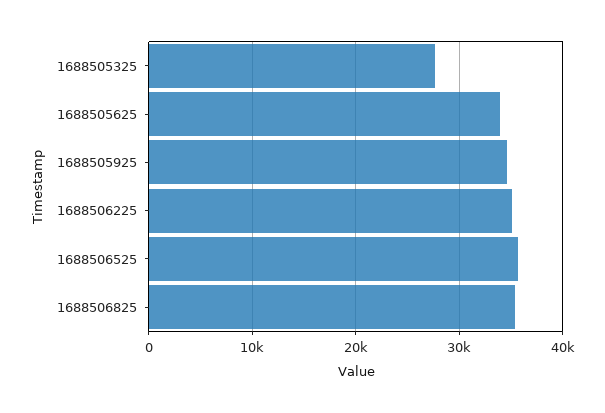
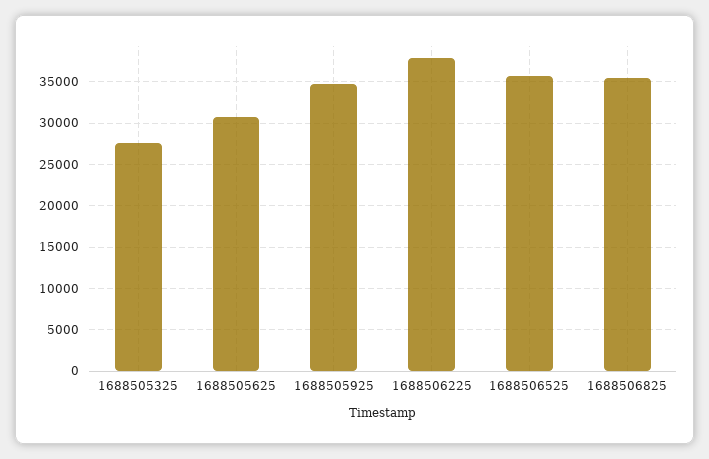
  {
    "1688505325": 28000,
-   "1688505625": 34000,
+   "1688505625": 31000,
    "1688505925": 35000,
-   "1688506225": 35000,
+   "1688506225": 38000,
    "1688506525": 36000,
    "1688506825": 35000
  }

